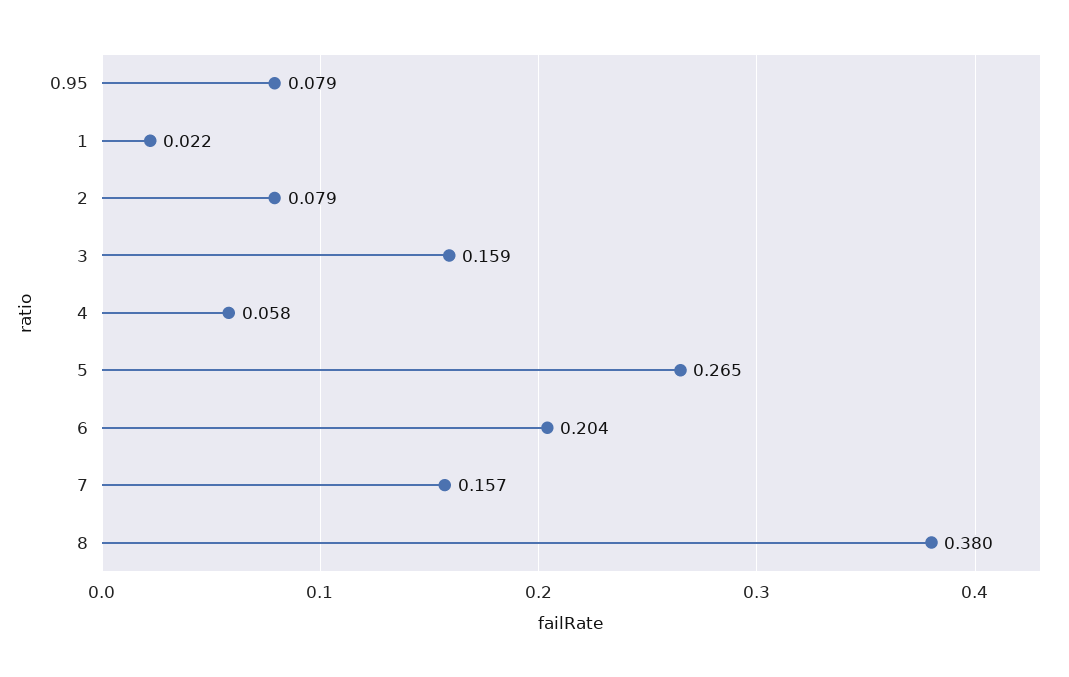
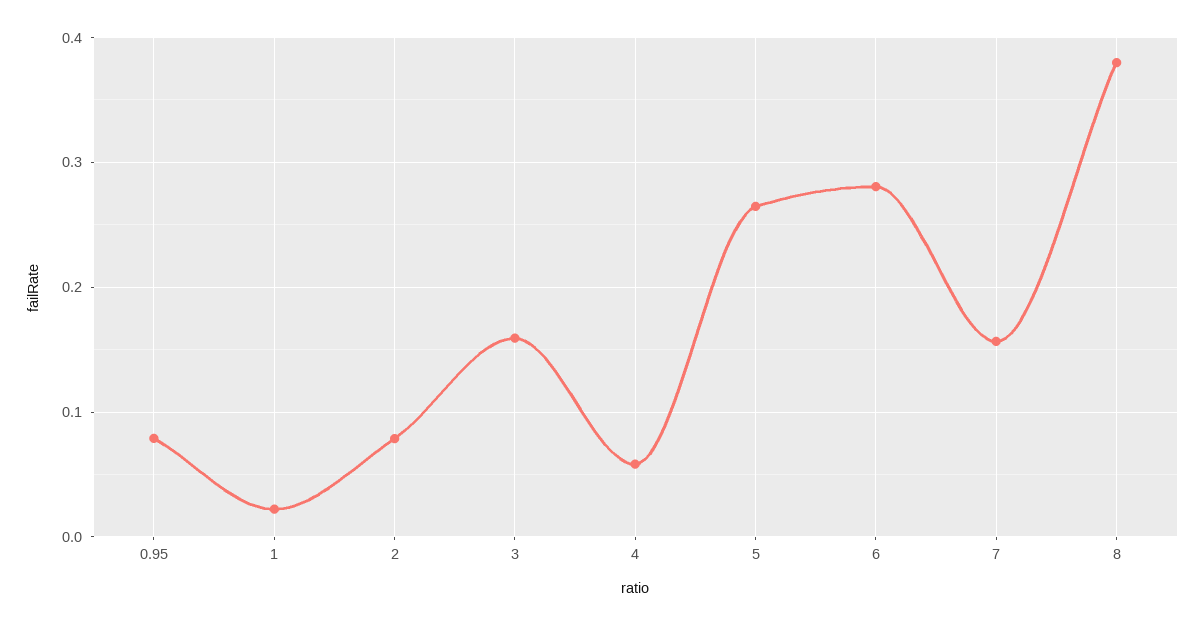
  {
    "0.95": 0.079,
    "1": 0.022,
    "2": 0.079,
    "3": 0.159,
    "4": 0.058,
    "5": 0.265,
-   "6": 0.204,
+   "6": 0.28,
    "7": 0.157,
    "8": 0.38
  }

